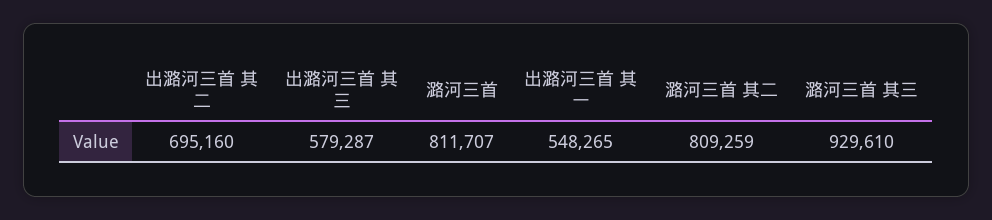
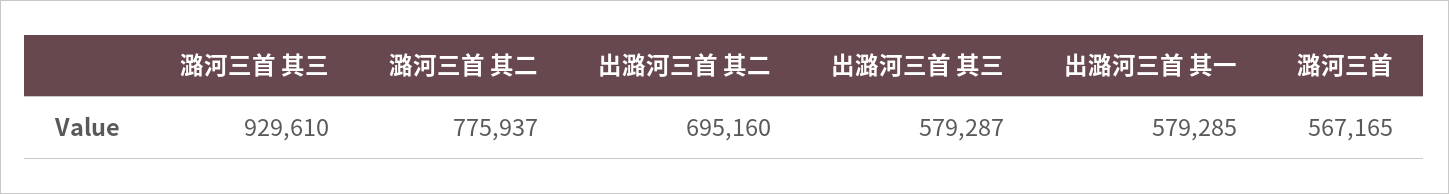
  {
    "出潞河三首 其二": 695160,
    "出潞河三首 其三": 579287,
-   "潞河三首": 811707,
+   "潞河三首": 567165,
-   "出潞河三首 其一": 548265,
+   "出潞河三首 其一": 579285,
-   "潞河三首 其二": 809259,
+   "潞河三首 其二": 775937,
    "潞河三首 其三": 929610
  }

